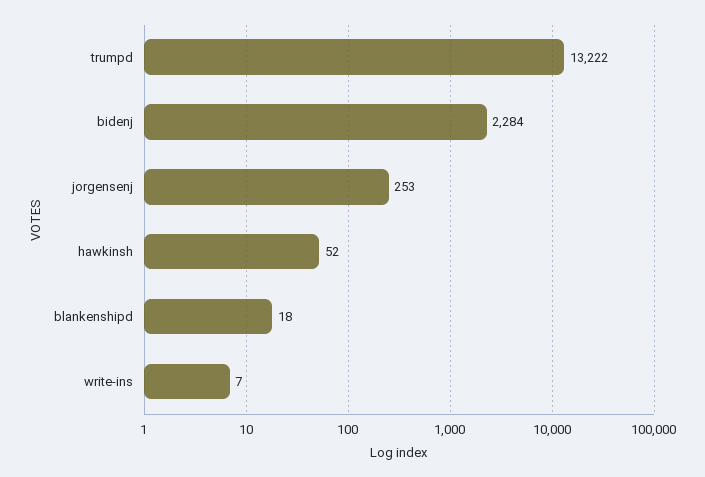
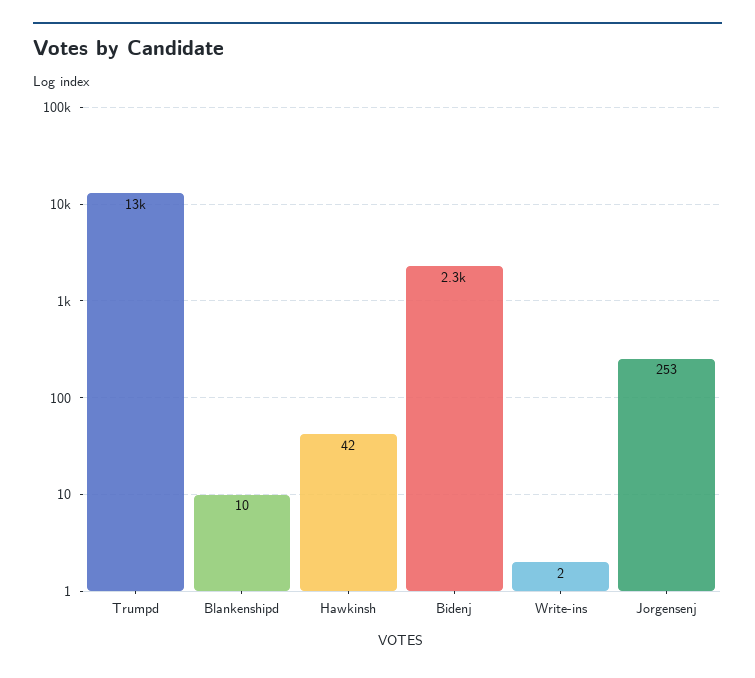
  {
    "trumpd": 13222,
    "bidenj": 2284,
    "jorgensenj": 253,
-   "hawkinsh": 52,
+   "hawkinsh": 42,
-   "blankenshipd": 18,
+   "blankenshipd": 10,
-   "write-ins": 7
+   "write-ins": 2
  }

